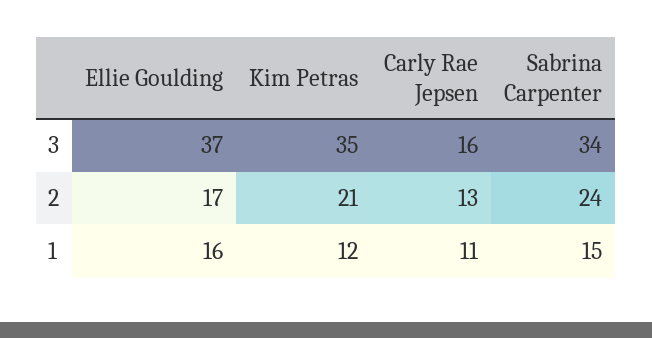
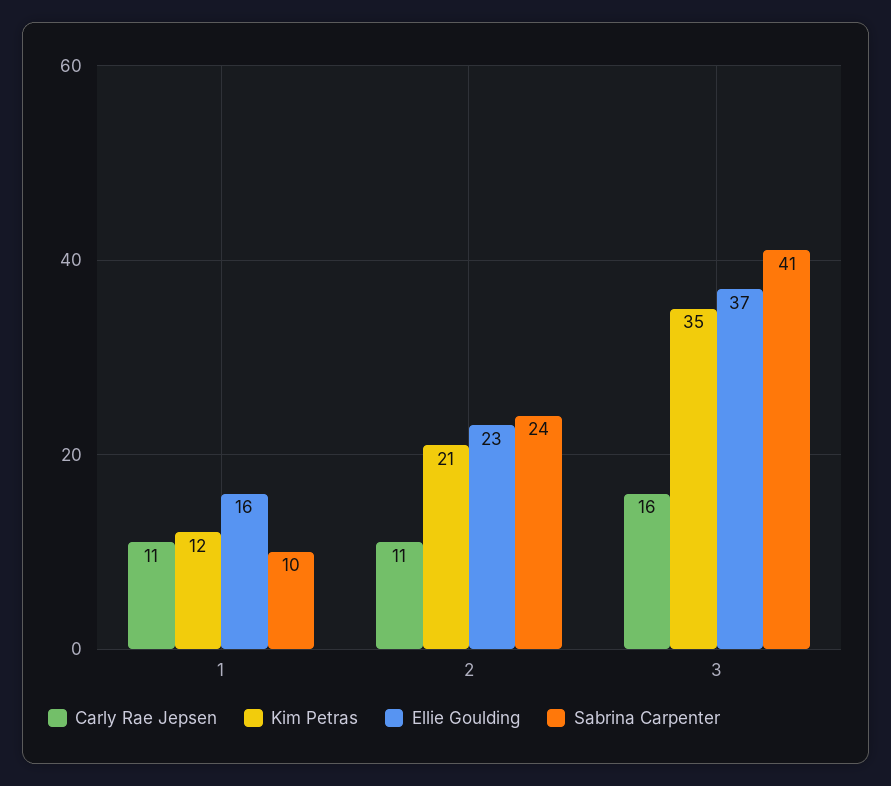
  {
    "Ellie Goulding": {
      "3": 37,
-     "2": 17,
+     "2": 23,
      "1": 16
    },
    "Kim Petras": {
      "3": 35,
      "2": 21,
      "1": 12
    },
    "Carly Rae Jepsen": {
      "3": 16,
-     "2": 13,
+     "2": 11,
      "1": 11
    },
    "Sabrina Carpenter": {
-     "3": 34,
+     "3": 41,
      "2": 24,
-     "1": 15
+     "1": 10
    }
  }

